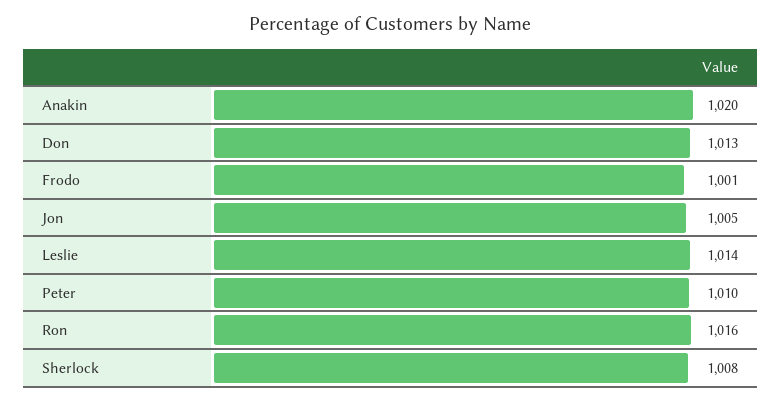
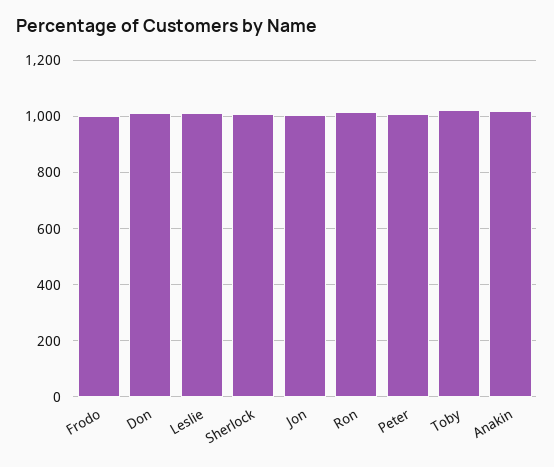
  {
    "Anakin": 1020,
    "Don": 1013,
    "Frodo": 1001,
    "Jon": 1005,
    "Leslie": 1014,
    "Peter": 1010,
    "Ron": 1016,
-   "Sherlock": 1008
+   "Sherlock": 1008,
+   "Toby": 1025
  }

